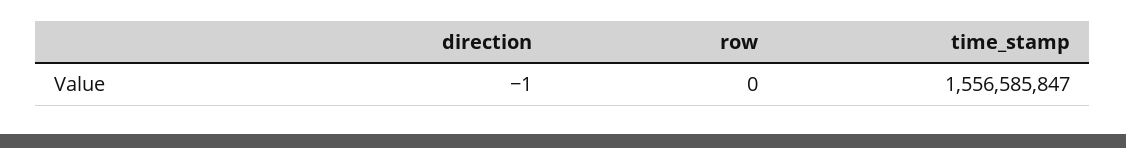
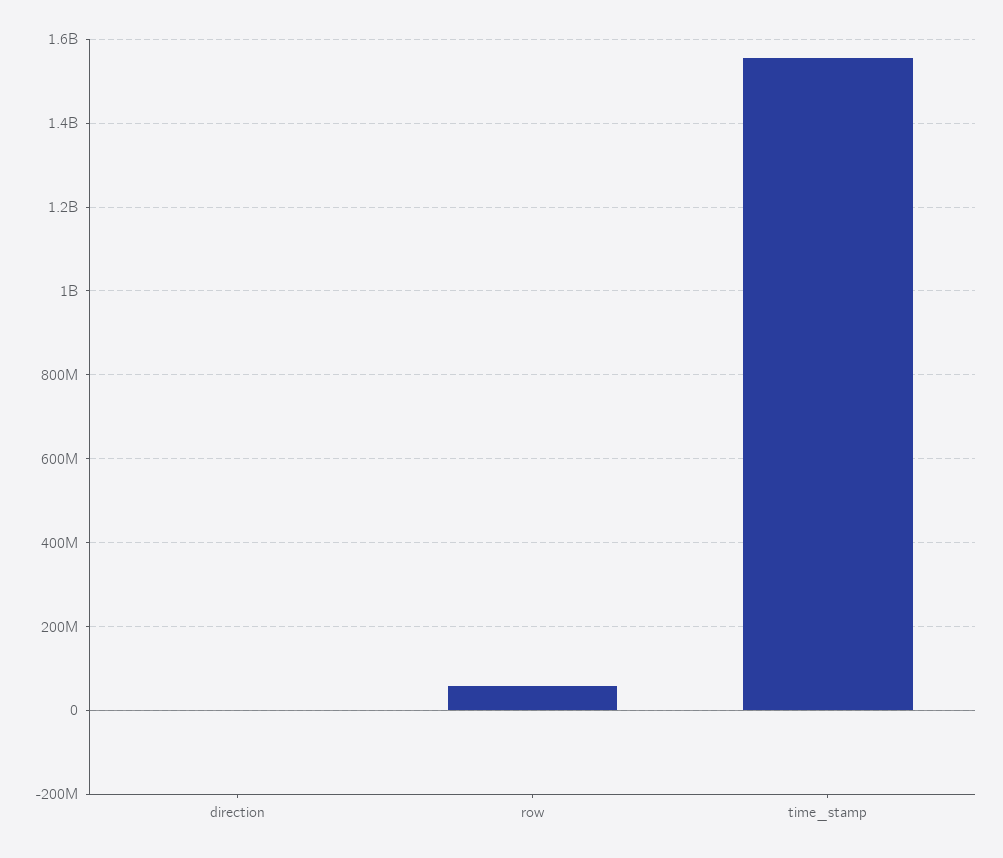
  {
    "direction": -1,
-   "row": 0,
+   "row": 60000000,
    "time_stamp": 1556585847
  }

